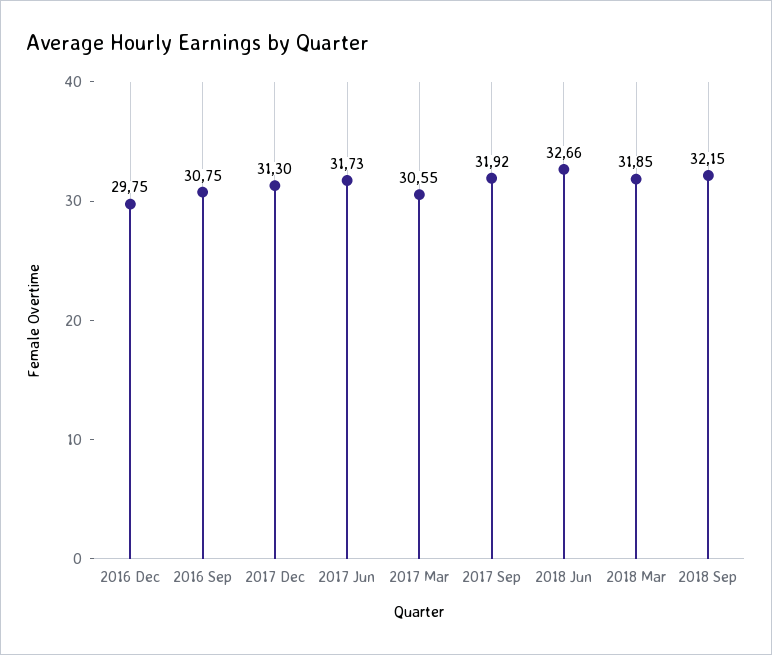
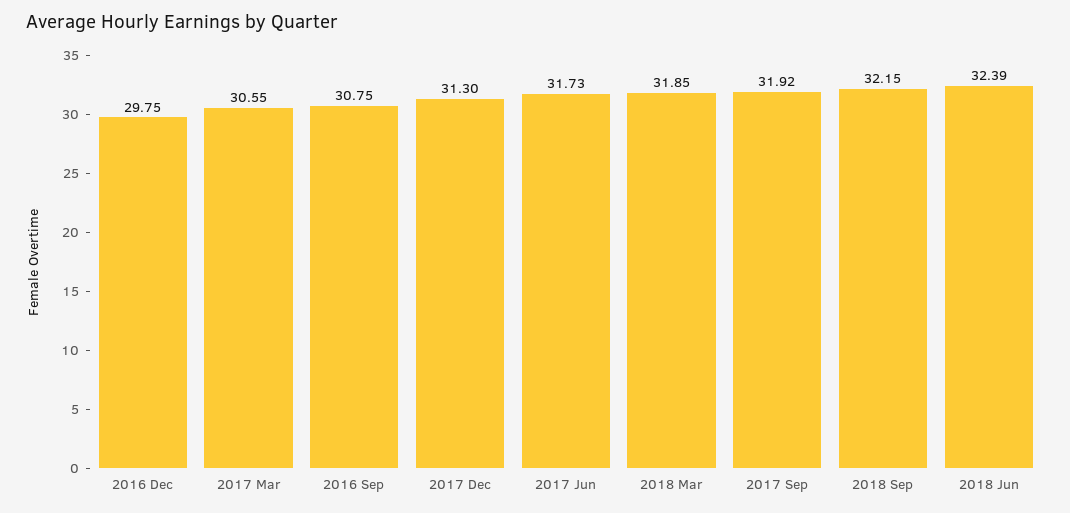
  {
    "2016 Dec": 29.75,
    "2016 Sep": 30.75,
    "2017 Dec": 31.3,
    "2017 Jun": 31.73,
    "2017 Mar": 30.55,
    "2017 Sep": 31.92,
-   "2018 Jun": 32.66,
+   "2018 Jun": 32.39,
    "2018 Mar": 31.85,
    "2018 Sep": 32.15
  }

